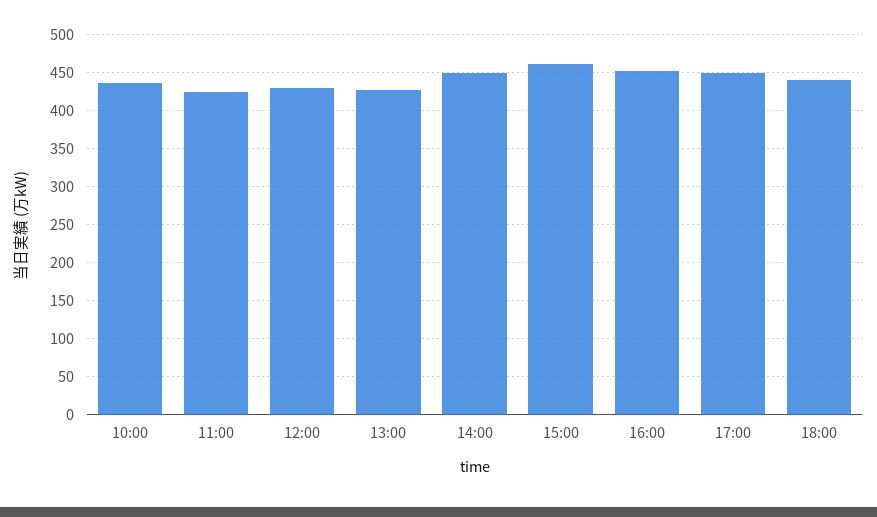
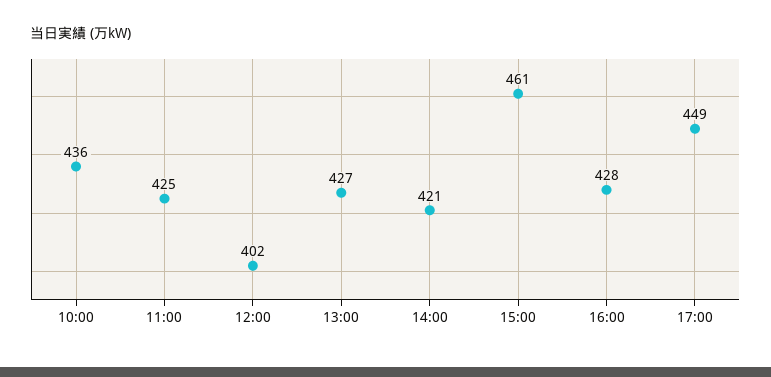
  {
    "10:00": 436,
    "11:00": 425,
-   "12:00": 430,
+   "12:00": 402,
    "13:00": 427,
-   "14:00": 450,
+   "14:00": 421,
    "15:00": 461,
-   "16:00": 450,
+   "16:00": 428,
-   "17:00": 449,
+   "17:00": 449
-   "18:00": 440
  }

